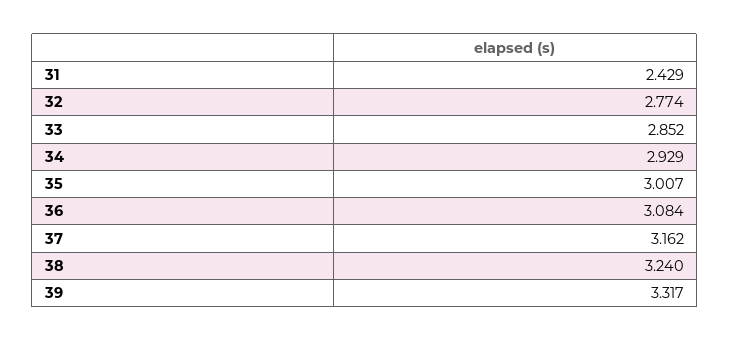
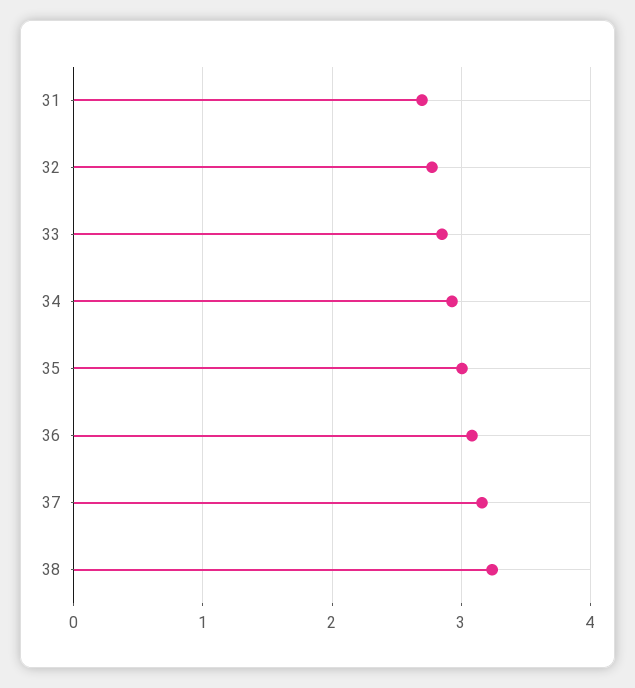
  {
-   "31": 2.429,
+   "31": 2.7,
    "32": 2.774,
    "33": 2.852,
    "34": 2.929,
    "35": 3.007,
    "36": 3.084,
    "37": 3.162,
-   "38": 3.24,
+   "38": 3.24
-   "39": 3.317
  }

